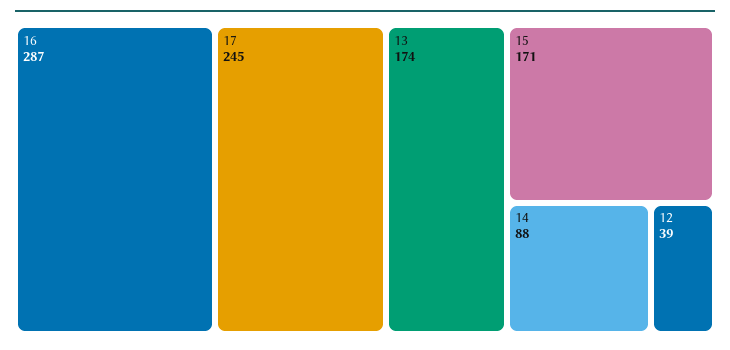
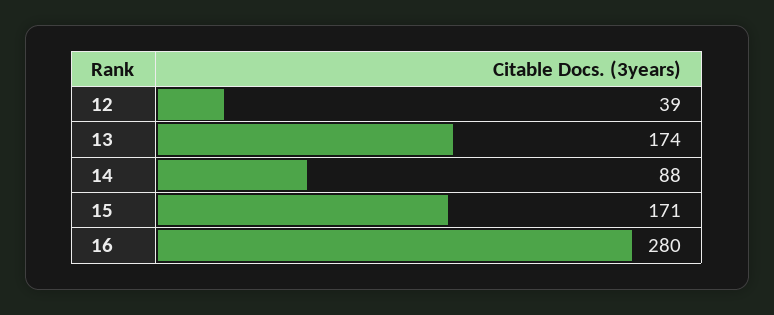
  {
-   "16": 287,
+   "16": 280,
-   "17": 245,
    "13": 174,
    "15": 171,
    "14": 88,
    "12": 39
  }

